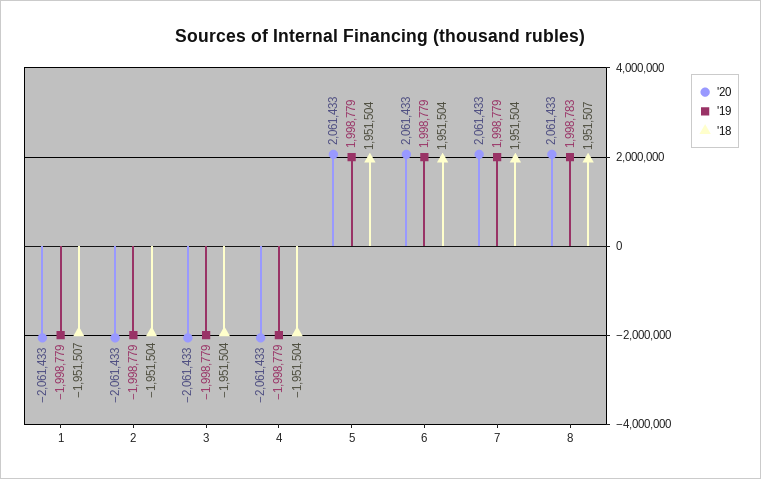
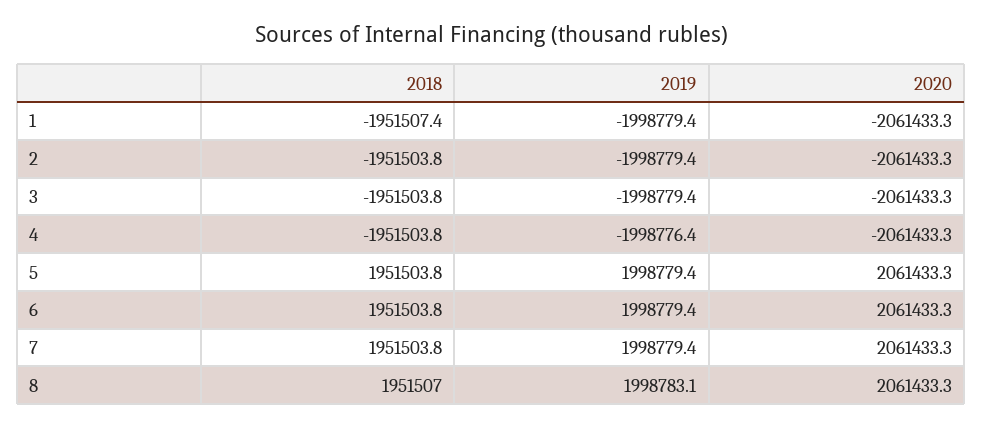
  {
    "'20": {
      "1": -2061433.3,
      "2": -2061433.3,
      "3": -2061433.3,
      "4": -2061433.3,
      "5": 2061433.3,
      "6": 2061433.3,
      "7": 2061433.3,
      "8": 2061433.3
    },
    "'19": {
      "1": -1998779.4,
      "2": -1998779.4,
      "3": -1998779.4,
-     "4": -1998779,
+     "4": -1998776.4,
      "5": 1998779.4,
      "6": 1998779.4,
      "7": 1998779.4,
      "8": 1998783.1
    },
    "'18": {
      "1": -1951507.4,
      "2": -1951503.8,
      "3": -1951503.8,
      "4": -1951503.8,
      "5": 1951503.8,
      "6": 1951503.8,
      "7": 1951503.8,
      "8": 1951507
    }
  }

